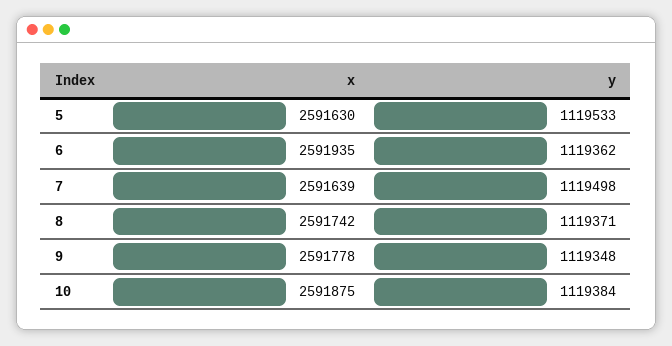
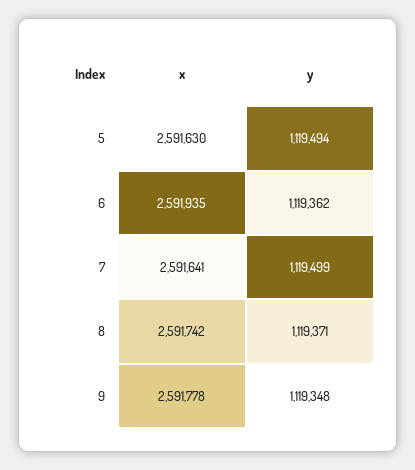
  {
    "x": {
      "5": 2591630,
      "6": 2591935,
-     "7": 2591639,
+     "7": 2591641,
      "8": 2591742,
-     "9": 2591778,
+     "9": 2591778
-     "10": 2591875
    },
    "y": {
-     "5": 1119533,
+     "5": 1119494,
      "6": 1119362,
-     "7": 1119498,
+     "7": 1119499,
      "8": 1119371,
-     "9": 1119348,
+     "9": 1119348
-     "10": 1119384
    }
  }

